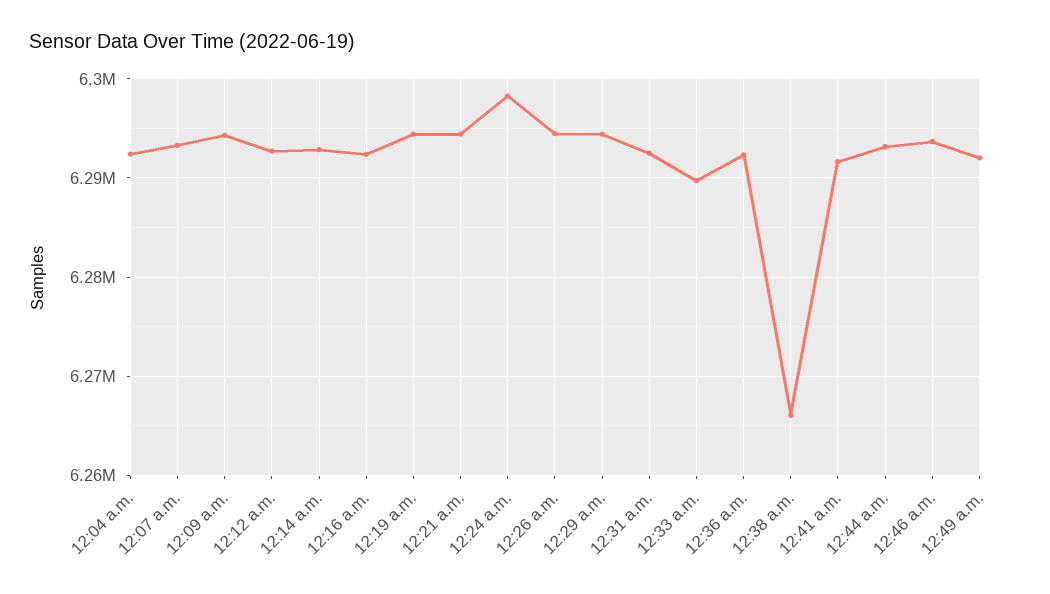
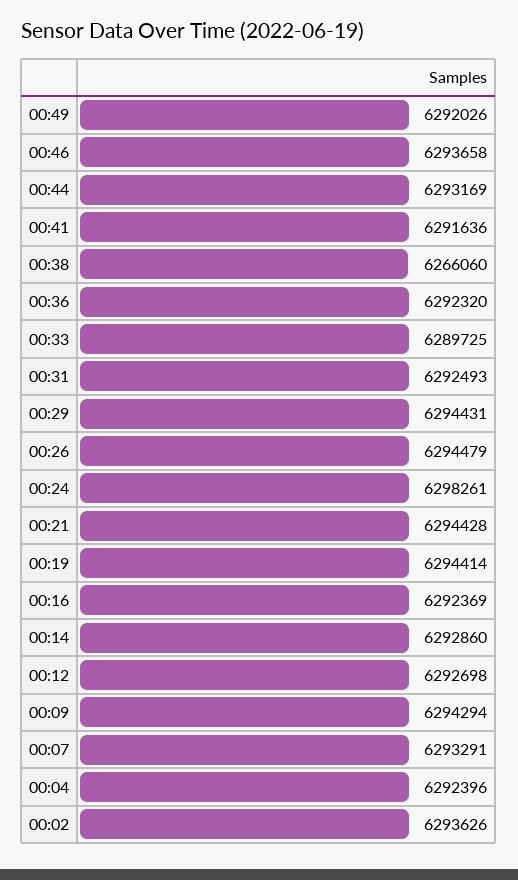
  {
    "12:04 a.m.": 6292396,
    "12:07 a.m.": 6293291,
    "12:09 a.m.": 6294294,
    "12:12 a.m.": 6292698,
    "12:14 a.m.": 6292860,
    "12:16 a.m.": 6292369,
    "12:19 a.m.": 6294414,
    "12:21 a.m.": 6294428,
    "12:24 a.m.": 6298261,
    "12:26 a.m.": 6294479,
    "12:29 a.m.": 6294431,
    "12:31 a.m.": 6292493,
    "12:33 a.m.": 6289725,
    "12:36 a.m.": 6292320,
    "12:38 a.m.": 6266060,
    "12:41 a.m.": 6291636,
    "12:44 a.m.": 6293169,
    "12:46 a.m.": 6293658,
-   "12:49 a.m.": 6292026
+   "12:49 a.m.": 6292026,
+   "00:02": 6293626
  }

